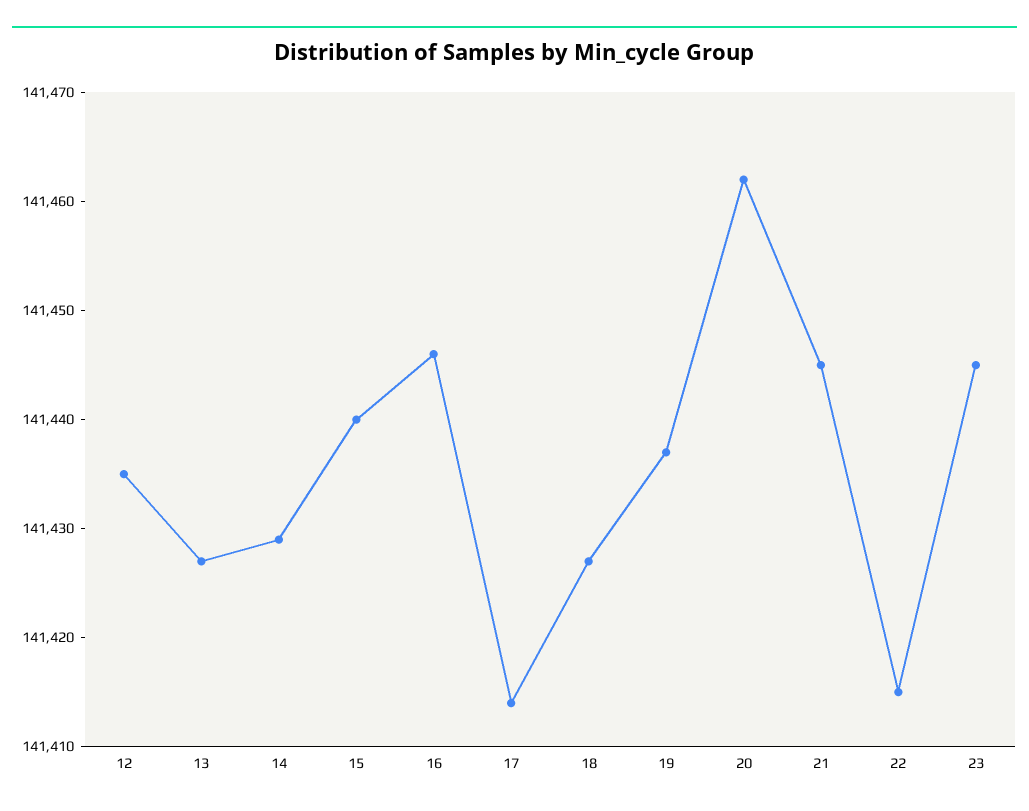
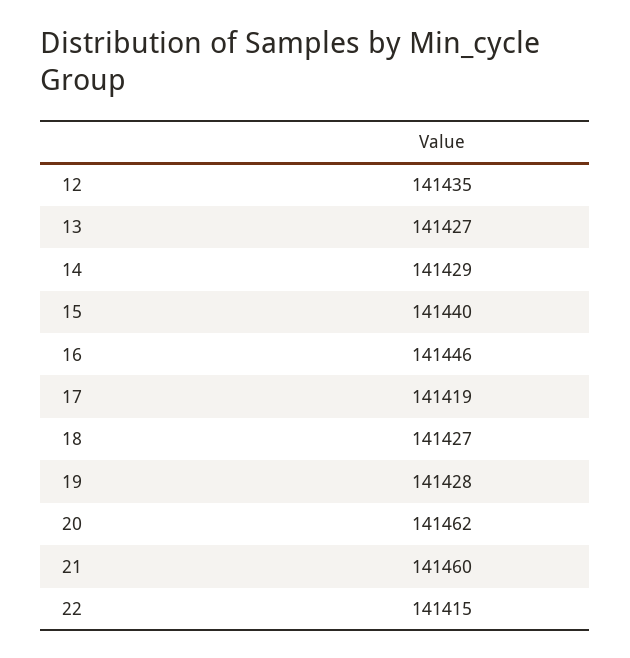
  {
    "12": 141435,
    "13": 141427,
    "14": 141429,
    "15": 141440,
    "16": 141446,
-   "17": 141414,
+   "17": 141419,
    "18": 141427,
-   "19": 141437,
+   "19": 141428,
    "20": 141462,
-   "21": 141445,
+   "21": 141460,
-   "22": 141415,
+   "22": 141415
-   "23": 141445
  }

